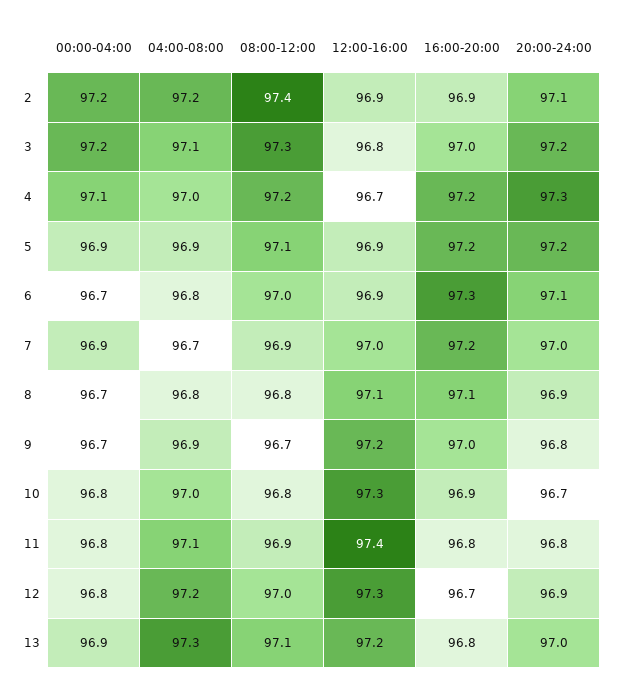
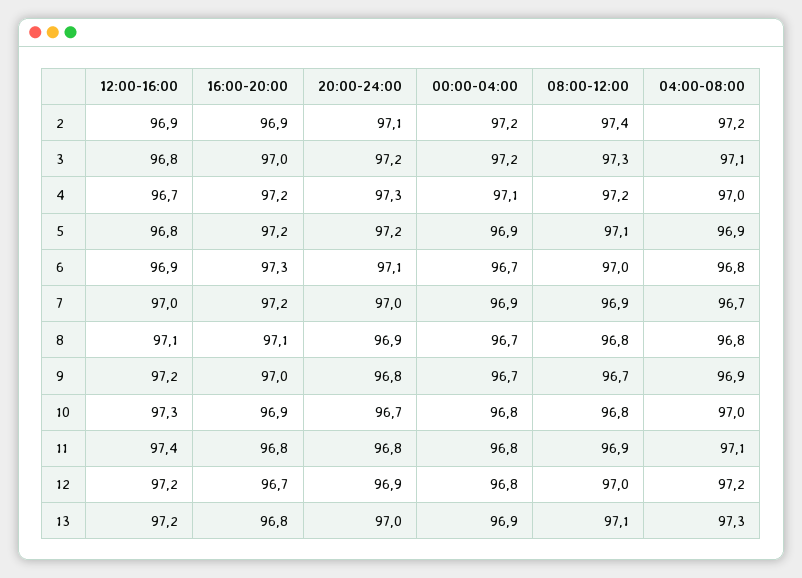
  {
    "00:00-04:00": {
      "2": 97.2,
      "3": 97.2,
      "4": 97.1,
      "5": 96.9,
      "6": 96.7,
      "7": 96.9,
      "8": 96.7,
      "9": 96.7,
      "10": 96.8,
      "11": 96.8,
      "12": 96.8,
      "13": 96.9
    },
    "04:00-08:00": {
      "2": 97.2,
      "3": 97.1,
      "4": 97,
      "5": 96.9,
      "6": 96.8,
      "7": 96.7,
      "8": 96.8,
      "9": 96.9,
      "10": 97,
      "11": 97.1,
      "12": 97.2,
      "13": 97.3
    },
    "08:00-12:00": {
      "2": 97.4,
      "3": 97.3,
      "4": 97.2,
      "5": 97.1,
      "6": 97,
      "7": 96.9,
      "8": 96.8,
      "9": 96.7,
      "10": 96.8,
      "11": 96.9,
      "12": 97,
      "13": 97.1
    },
    "12:00-16:00": {
      "2": 96.9,
      "3": 96.8,
      "4": 96.7,
-     "5": 96.9,
+     "5": 96.8,
      "6": 96.9,
      "7": 97,
      "8": 97.1,
      "9": 97.2,
      "10": 97.3,
      "11": 97.4,
-     "12": 97.3,
+     "12": 97.2,
      "13": 97.2
    },
    "16:00-20:00": {
      "2": 96.9,
      "3": 97,
      "4": 97.2,
      "5": 97.2,
      "6": 97.3,
      "7": 97.2,
      "8": 97.1,
      "9": 97,
      "10": 96.9,
      "11": 96.8,
      "12": 96.7,
      "13": 96.8
    },
    "20:00-24:00": {
      "2": 97.1,
      "3": 97.2,
      "4": 97.3,
      "5": 97.2,
      "6": 97.1,
      "7": 97,
      "8": 96.9,
      "9": 96.8,
      "10": 96.7,
      "11": 96.8,
      "12": 96.9,
      "13": 97
    }
  }

